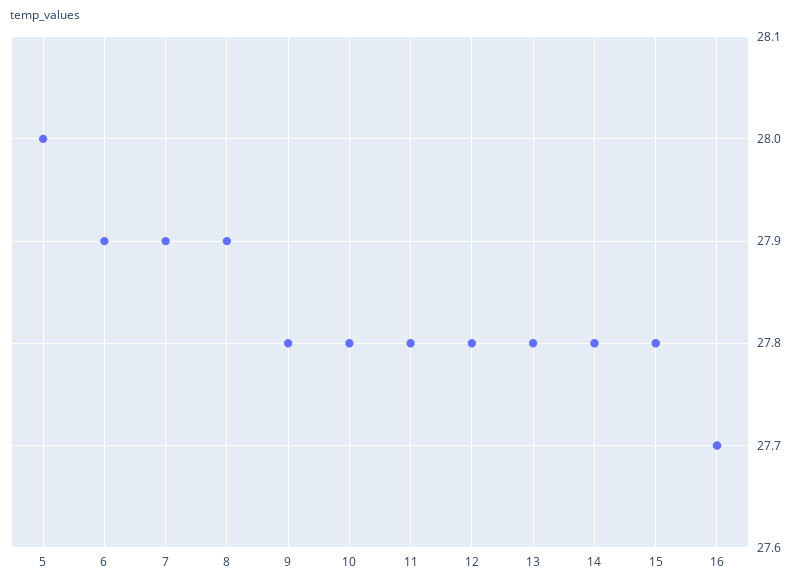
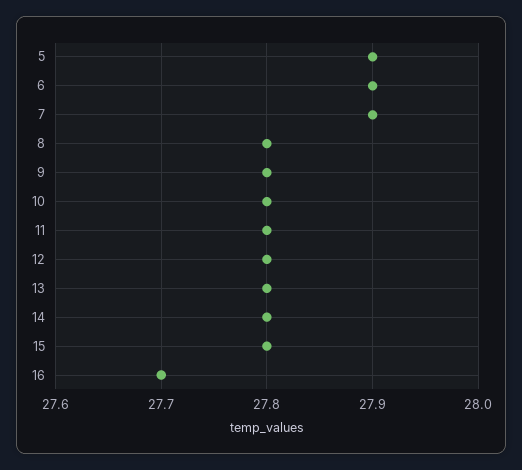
  {
-   "5": 28,
+   "5": 27.9,
    "6": 27.9,
    "7": 27.9,
-   "8": 27.9,
+   "8": 27.8,
    "9": 27.8,
    "10": 27.8,
    "11": 27.8,
    "12": 27.8,
    "13": 27.8,
    "14": 27.8,
    "15": 27.8,
    "16": 27.7
  }

